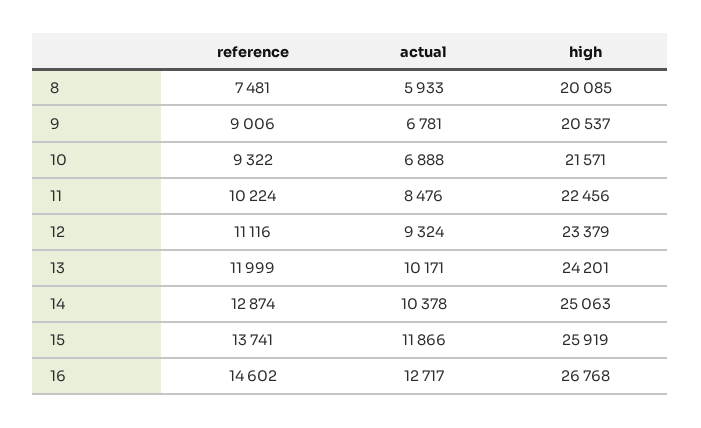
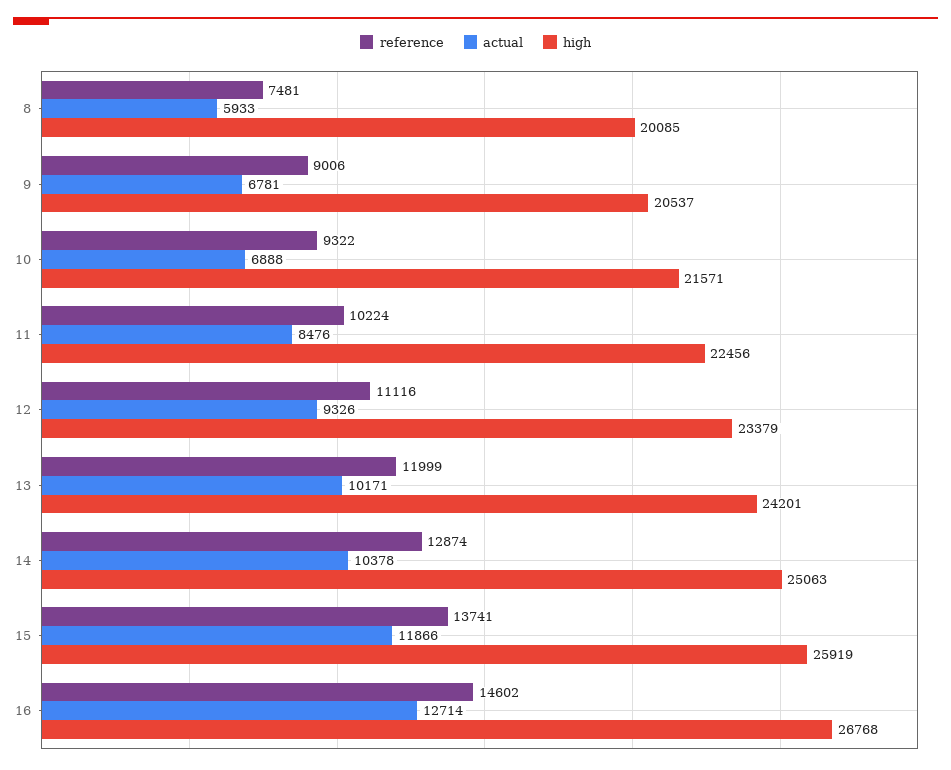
  {
    "reference": {
      "8": 7481,
      "9": 9006,
      "10": 9322,
      "11": 10224,
      "12": 11116,
      "13": 11999,
      "14": 12874,
      "15": 13741,
      "16": 14602
    },
    "actual": {
      "8": 5933,
      "9": 6781,
      "10": 6888,
      "11": 8476,
-     "12": 9324,
+     "12": 9326,
      "13": 10171,
      "14": 10378,
      "15": 11866,
-     "16": 12717
+     "16": 12714
    },
    "high": {
      "8": 20085,
      "9": 20537,
      "10": 21571,
      "11": 22456,
      "12": 23379,
      "13": 24201,
      "14": 25063,
      "15": 25919,
      "16": 26768
    }
  }

